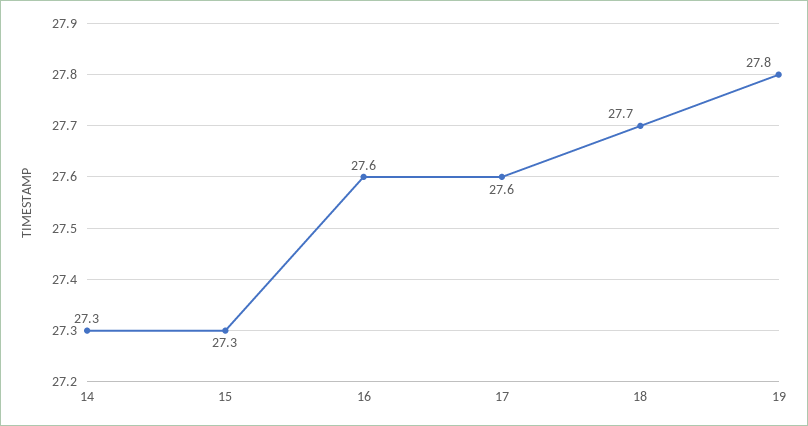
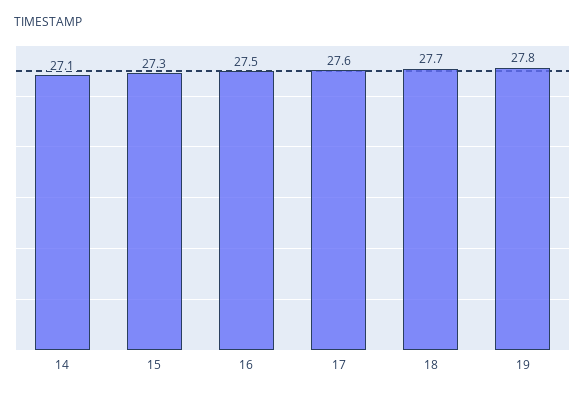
  {
-   "14": 27.3,
+   "14": 27.1,
    "15": 27.3,
-   "16": 27.6,
+   "16": 27.5,
    "17": 27.6,
    "18": 27.7,
    "19": 27.8
  }

